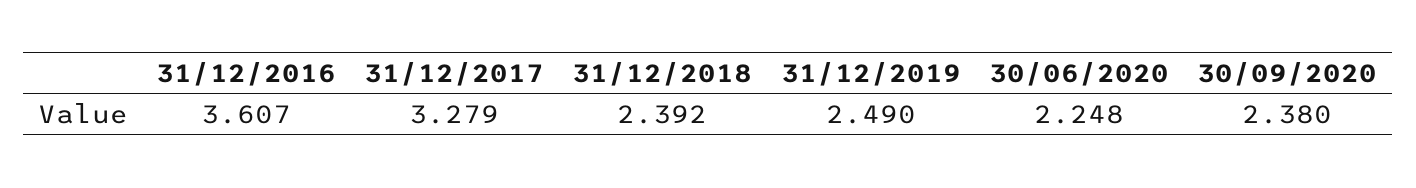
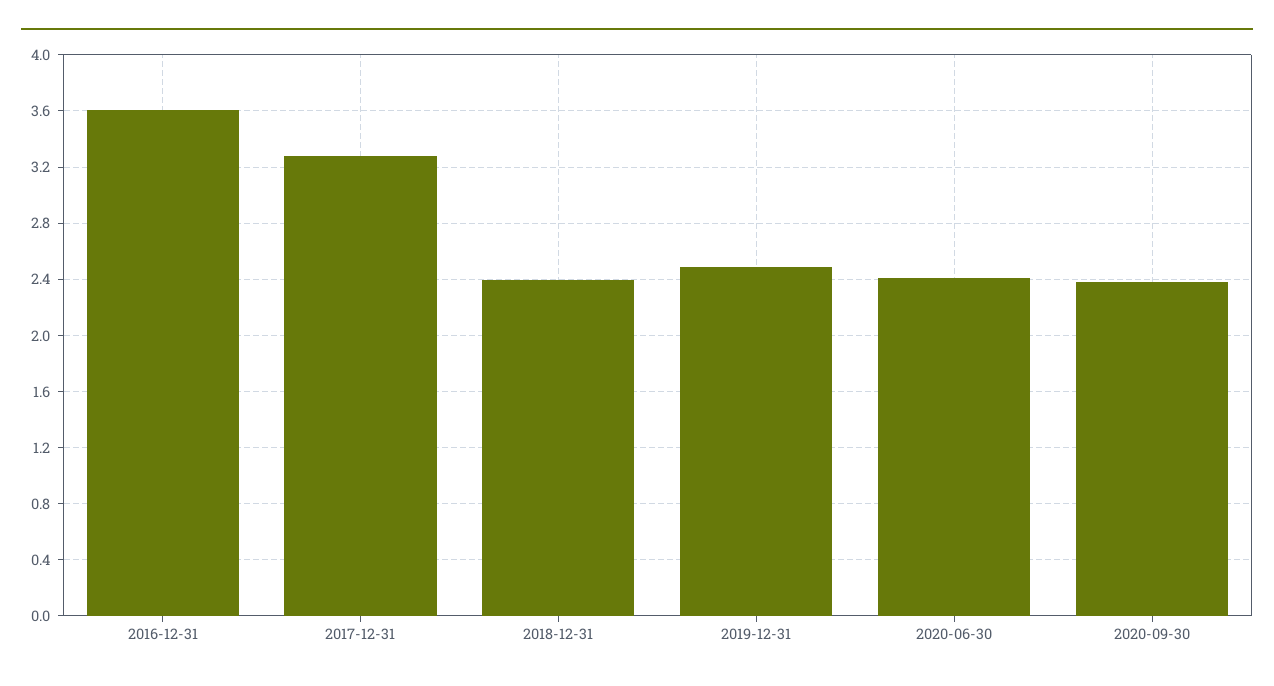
  {
    "31/12/2016": 3.607,
    "31/12/2017": 3.279,
    "31/12/2018": 2.392,
    "31/12/2019": 2.49,
-   "30/06/2020": 2.248,
+   "30/06/2020": 2.4,
    "30/09/2020": 2.38
  }

